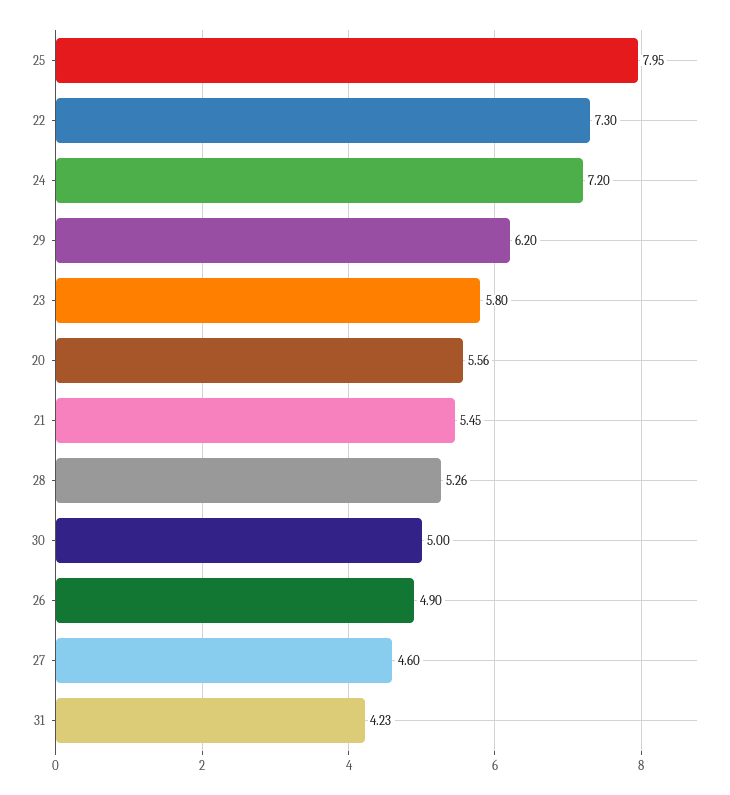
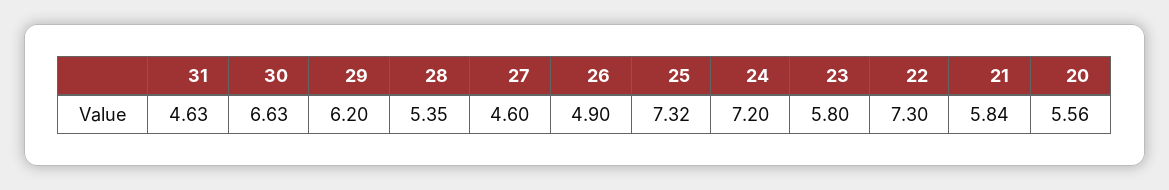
  {
-   "25": 7.95,
+   "25": 7.32,
    "22": 7.3,
    "24": 7.2,
    "29": 6.2,
    "23": 5.8,
    "20": 5.56,
-   "21": 5.45,
+   "21": 5.84,
-   "28": 5.26,
+   "28": 5.35,
-   "30": 5,
+   "30": 6.63,
    "26": 4.9,
    "27": 4.6,
-   "31": 4.23
+   "31": 4.63
  }

